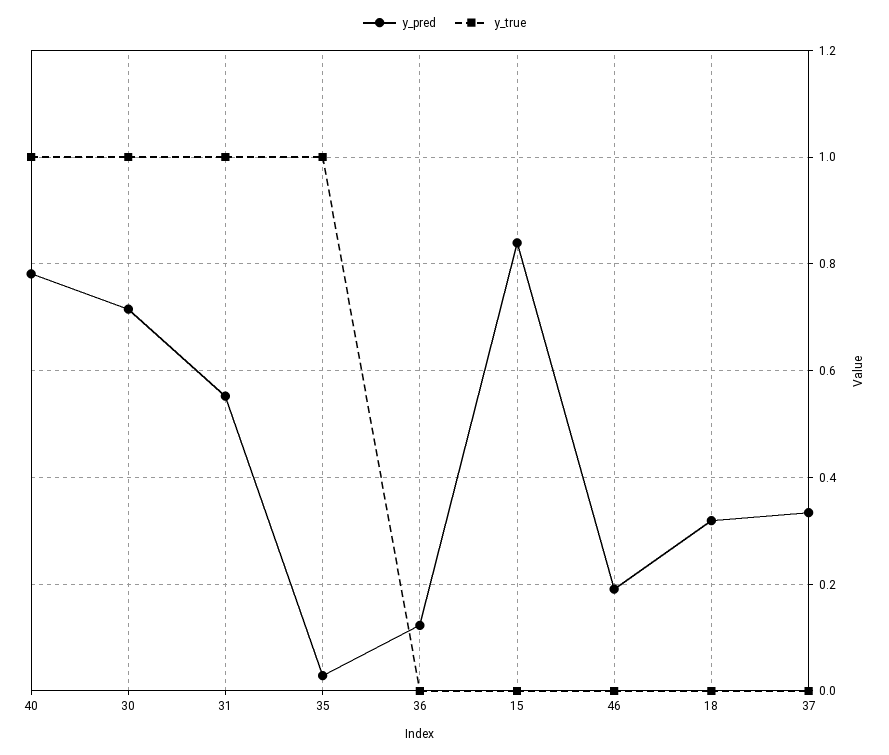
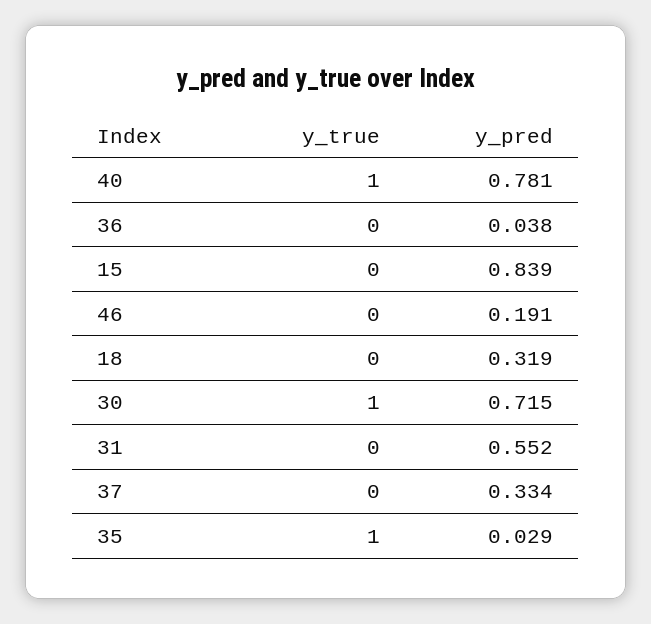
  {
    "y_pred": {
      "40": 0.781,
      "30": 0.715,
      "31": 0.552,
      "35": 0.029,
-     "36": 0.12,
+     "36": 0.038,
      "15": 0.839,
      "46": 0.191,
      "18": 0.319,
      "37": 0.334
    },
    "y_true": {
      "40": 1,
      "30": 1,
-     "31": 1,
+     "31": 0,
      "35": 1,
      "36": 0,
      "15": 0,
      "46": 0,
      "18": 0,
      "37": 0
    }
  }

